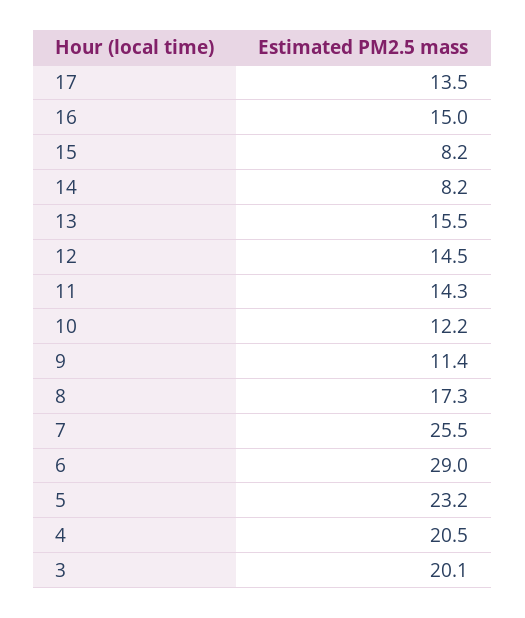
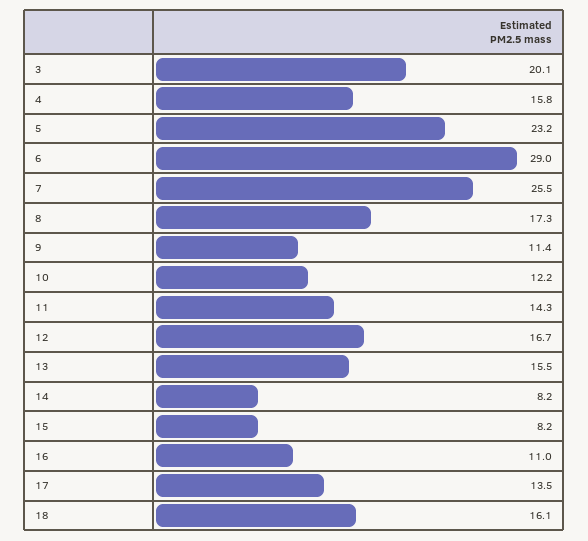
  {
    "17": 13.5,
-   "16": 15,
+   "16": 11,
    "15": 8.2,
    "14": 8.2,
    "13": 15.5,
-   "12": 14.5,
+   "12": 16.7,
    "11": 14.3,
    "10": 12.2,
    "9": 11.4,
    "8": 17.3,
    "7": 25.5,
    "6": 29,
    "5": 23.2,
-   "4": 20.5,
+   "4": 15.8,
-   "3": 20.1
+   "3": 20.1,
+   "18": 16.1
  }

